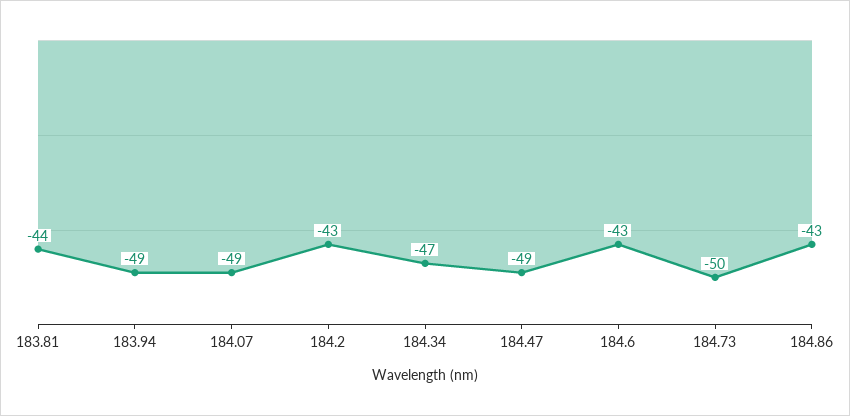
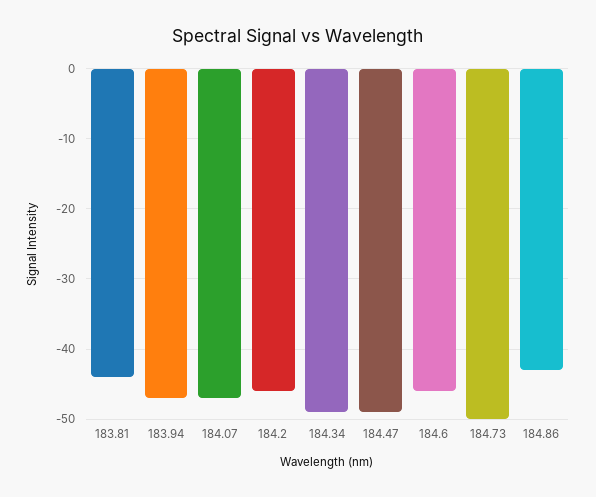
  {
    "183.81": -44,
-   "183.94": -49,
+   "183.94": -47,
-   "184.07": -49,
+   "184.07": -47,
-   "184.2": -43,
+   "184.2": -46,
-   "184.34": -47,
+   "184.34": -49,
    "184.47": -49,
-   "184.6": -43,
+   "184.6": -46,
    "184.73": -50,
    "184.86": -43
  }

